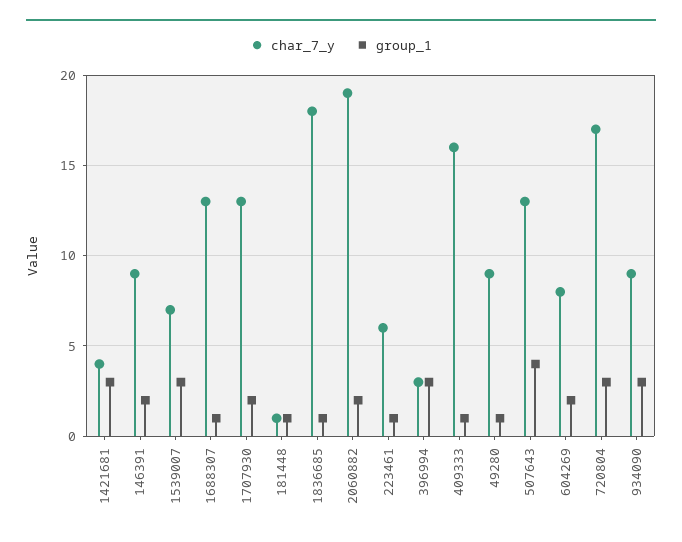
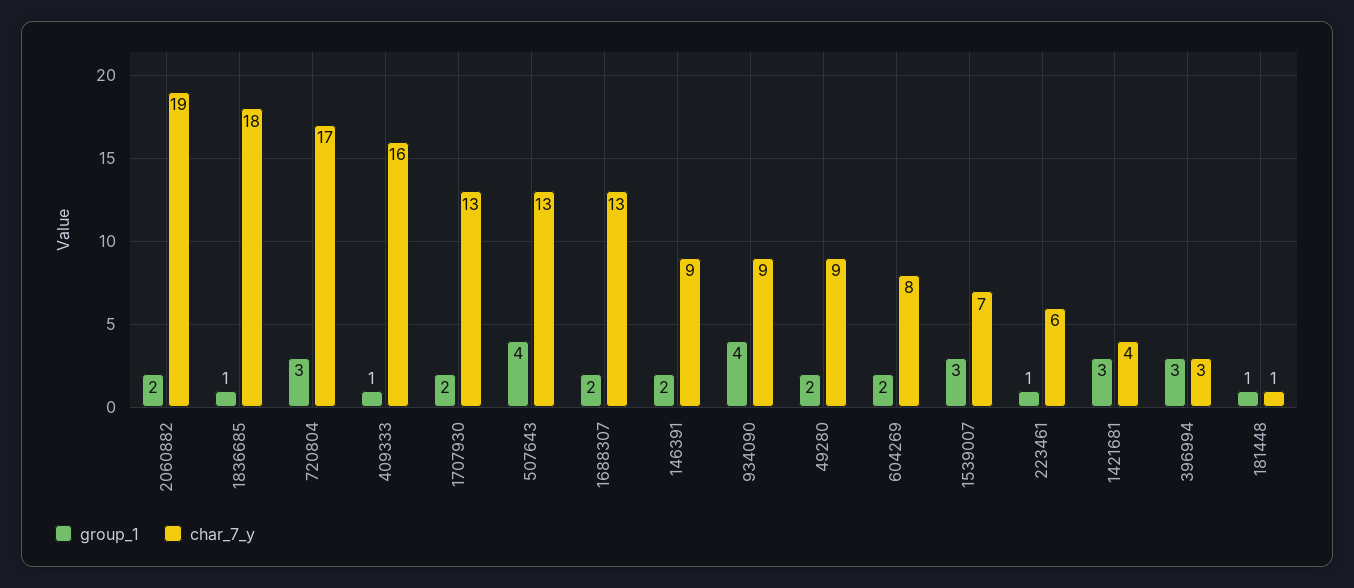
  {
    "char_7_y": {
      "1421681": 4,
      "146391": 9,
      "1539007": 7,
      "1688307": 13,
      "1707930": 13,
      "181448": 1,
      "1836685": 18,
      "2060882": 19,
      "223461": 6,
      "396994": 3,
      "409333": 16,
      "49280": 9,
      "507643": 13,
      "604269": 8,
      "720804": 17,
      "934090": 9
    },
    "group_1": {
      "1421681": 3,
      "146391": 2,
      "1539007": 3,
-     "1688307": 1,
+     "1688307": 2,
      "1707930": 2,
      "181448": 1,
      "1836685": 1,
      "2060882": 2,
      "223461": 1,
      "396994": 3,
      "409333": 1,
-     "49280": 1,
+     "49280": 2,
      "507643": 4,
      "604269": 2,
      "720804": 3,
-     "934090": 3
+     "934090": 4
    }
  }

